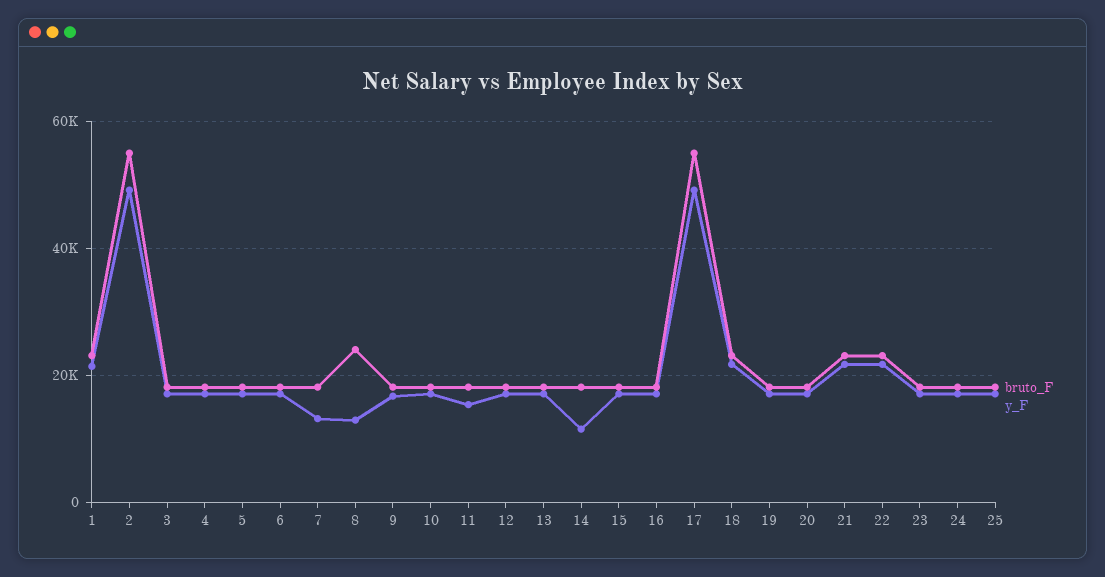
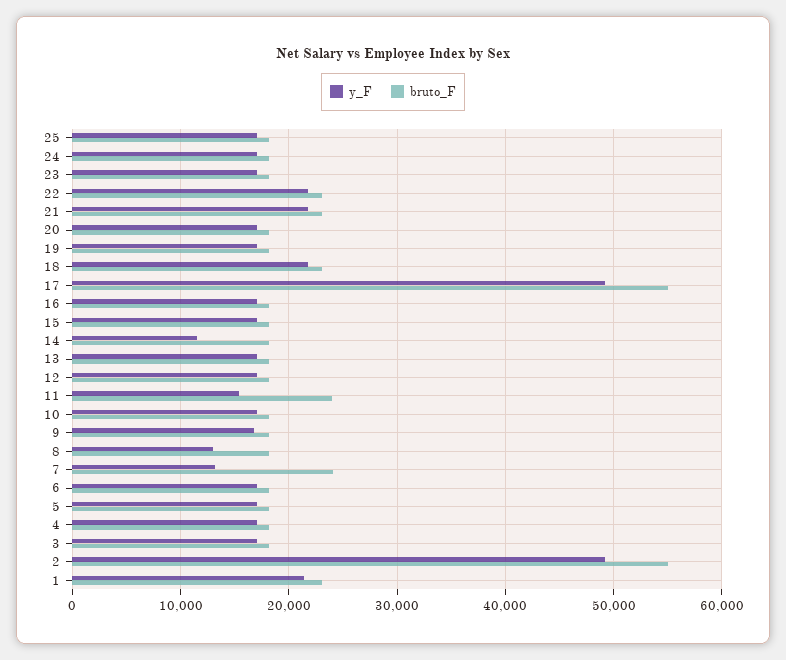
  {
    "bruto_F": {
      "1": 23000,
      "2": 55000,
      "3": 18000,
      "4": 18000,
      "5": 18000,
      "6": 18000,
-     "7": 18000,
+     "7": 24000,
-     "8": 24000,
+     "8": 18000,
      "9": 18000,
      "10": 18000,
-     "11": 18000,
+     "11": 24000,
      "12": 18000,
      "13": 18000,
      "14": 18000,
      "15": 18000,
      "16": 18000,
      "17": 55000,
      "18": 23000,
      "19": 18000,
      "20": 18000,
      "21": 23000,
      "22": 23000,
      "23": 18000,
      "24": 18000,
      "25": 18000
    },
    "y_F": {
      "1": 21000,
      "2": 49000,
      "3": 17000,
      "4": 17000,
      "5": 17000,
      "6": 17000,
      "7": 13000,
      "8": 13000,
      "9": 17000,
      "10": 17000,
      "11": 15000,
      "12": 17000,
      "13": 17000,
      "14": 12000,
      "15": 17000,
      "16": 17000,
      "17": 49000,
      "18": 22000,
      "19": 17000,
      "20": 17000,
      "21": 22000,
      "22": 22000,
      "23": 17000,
      "24": 17000,
      "25": 17000
    }
  }

